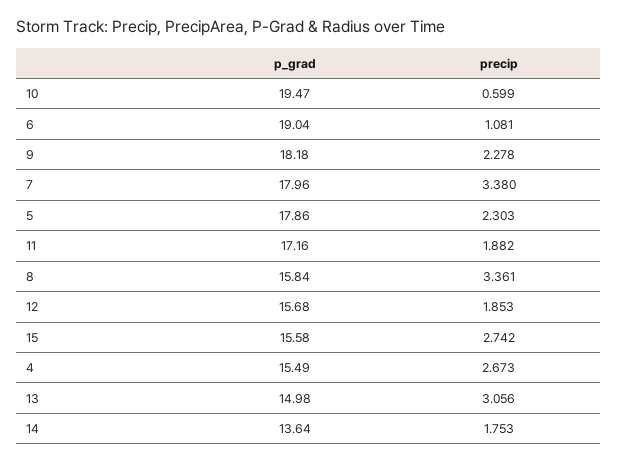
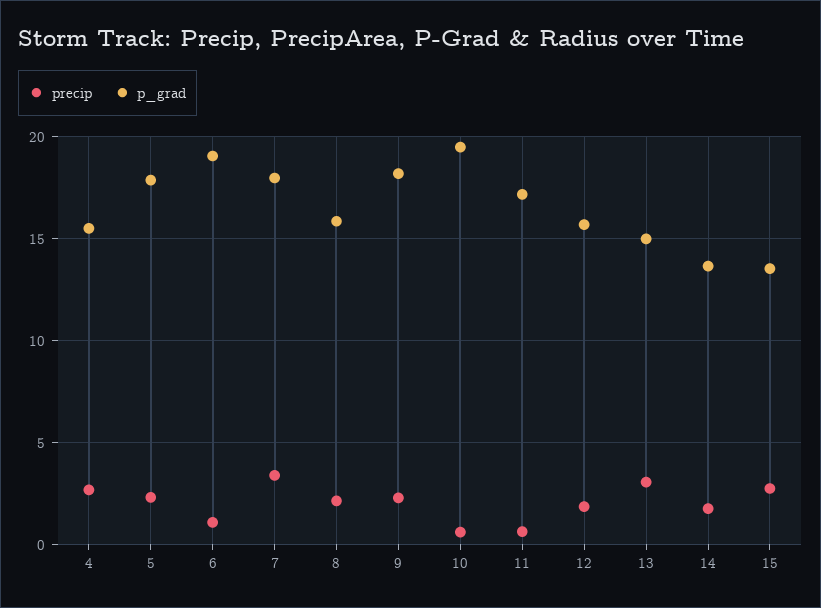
  {
    "p_grad": {
      "10": 19.47,
      "6": 19.04,
      "9": 18.18,
      "7": 17.96,
      "5": 17.86,
      "11": 17.16,
      "8": 15.84,
      "12": 15.68,
-     "15": 15.58,
+     "15": 13.5,
      "4": 15.49,
      "13": 14.98,
      "14": 13.64
    },
    "precip": {
      "10": 0.599,
      "6": 1.081,
      "9": 2.278,
      "7": 3.38,
      "5": 2.303,
-     "11": 1.882,
+     "11": 0.5,
-     "8": 3.361,
+     "8": 2,
      "12": 1.853,
      "15": 2.742,
      "4": 2.673,
      "13": 3.056,
      "14": 1.753
    }
  }

